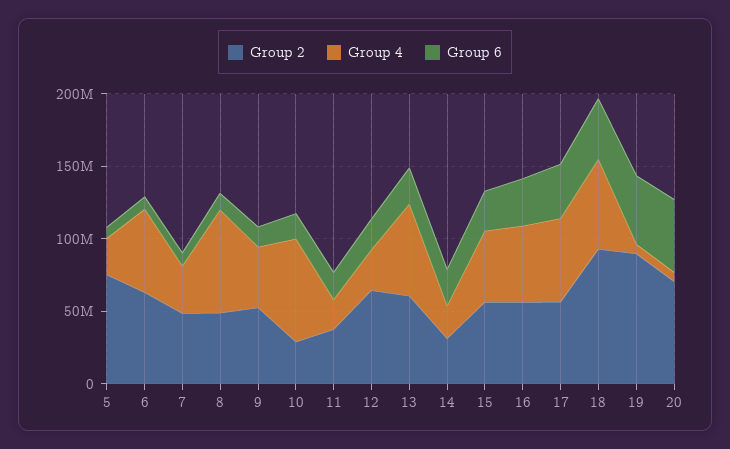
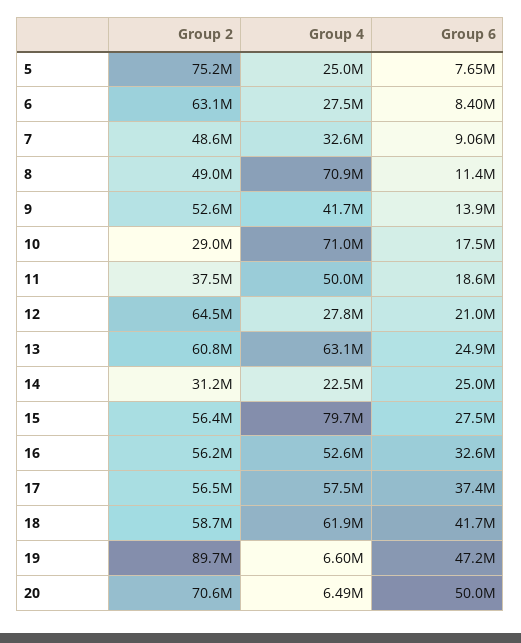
  {
    "Group 2": {
      "5": 75200000,
      "6": 63100000,
      "7": 48600000,
      "8": 49000000,
      "9": 52600000,
      "10": 29000000,
      "11": 37500000,
      "12": 64500000,
      "13": 60800000,
      "14": 31200000,
      "15": 56400000,
      "16": 56200000,
      "17": 56500000,
-     "18": 90000000,
+     "18": 58700000,
      "19": 89700000,
      "20": 70600000
    },
    "Group 4": {
      "5": 25000000,
-     "6": 60000000,
+     "6": 27500000,
      "7": 32600000,
      "8": 70900000,
      "9": 41700000,
      "10": 71000000,
-     "11": 20000000,
+     "11": 50000000,
      "12": 27800000,
      "13": 63100000,
      "14": 22500000,
-     "15": 50000000,
+     "15": 79700000,
      "16": 52600000,
      "17": 57500000,
      "18": 61900000,
      "19": 6600000,
      "20": 6490000
    },
    "Group 6": {
      "5": 7650000,
      "6": 8400000,
      "7": 9060000,
      "8": 11400000,
      "9": 13900000,
      "10": 17500000,
      "11": 18600000,
      "12": 21000000,
      "13": 24900000,
      "14": 25000000,
      "15": 27500000,
      "16": 32600000,
      "17": 37400000,
      "18": 41700000,
      "19": 47200000,
      "20": 50000000
    }
  }

